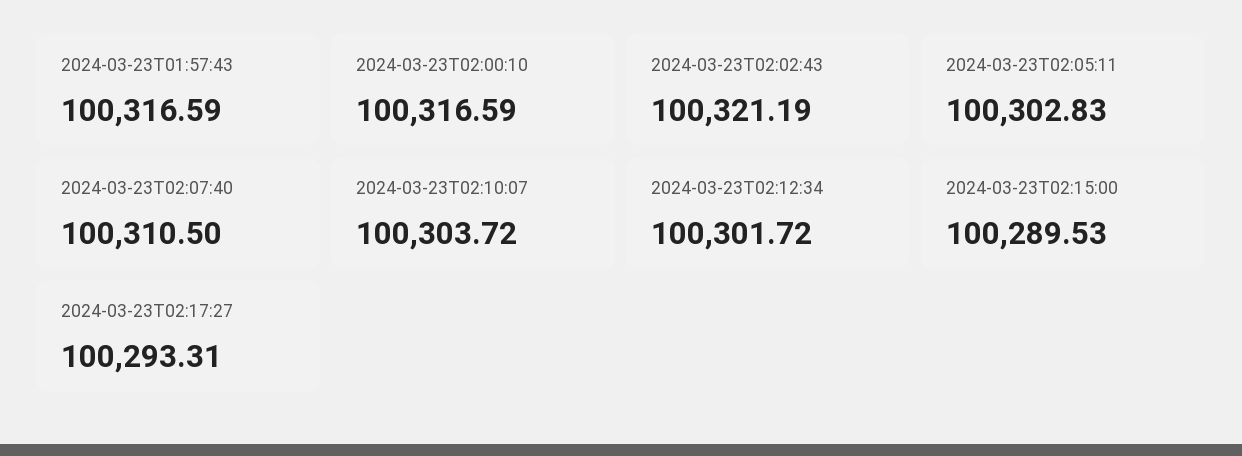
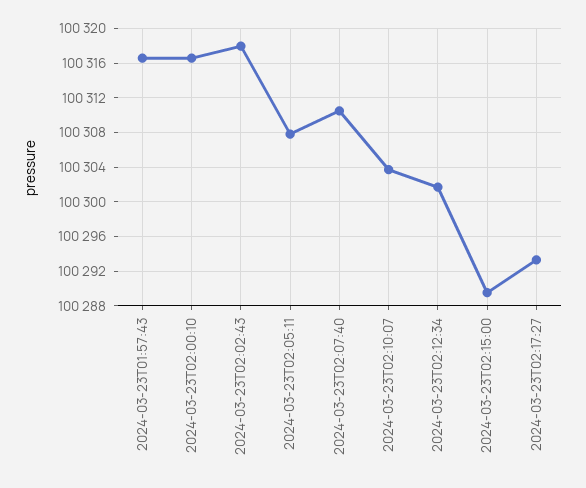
  {
    "2024-03-23T01:57:43": 100316.59,
    "2024-03-23T02:00:10": 100316.59,
-   "2024-03-23T02:02:43": 100321.19,
+   "2024-03-23T02:02:43": 100318,
-   "2024-03-23T02:05:11": 100302.83,
+   "2024-03-23T02:05:11": 100308,
    "2024-03-23T02:07:40": 100310.5,
    "2024-03-23T02:10:07": 100303.72,
    "2024-03-23T02:12:34": 100301.72,
    "2024-03-23T02:15:00": 100289.53,
    "2024-03-23T02:17:27": 100293.31
  }

